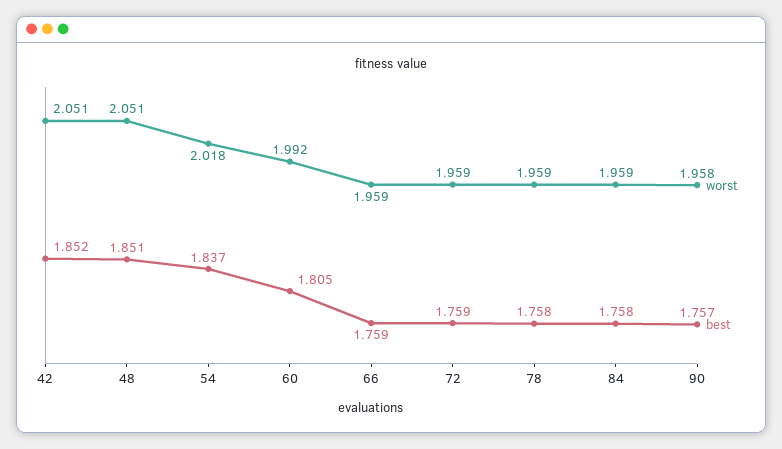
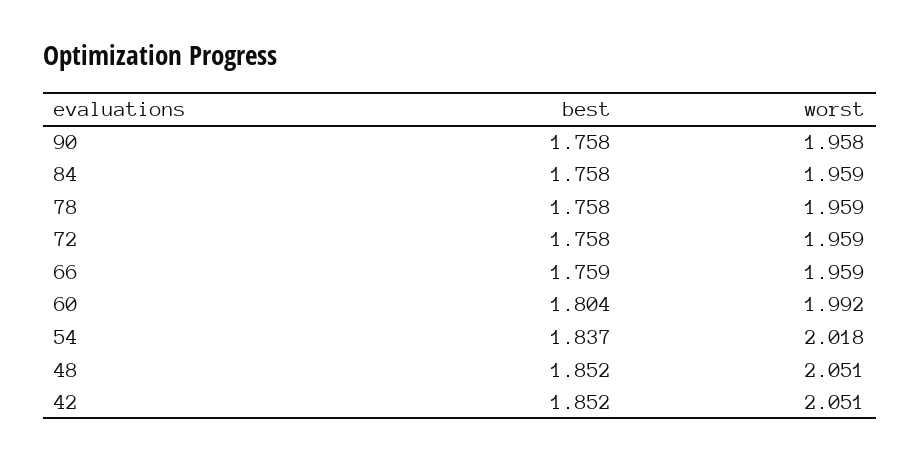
  {
    "worst": {
      "42": 2.051,
      "48": 2.051,
      "54": 2.018,
      "60": 1.992,
      "66": 1.959,
      "72": 1.959,
      "78": 1.959,
      "84": 1.959,
      "90": 1.958
    },
    "best": {
      "42": 1.852,
-     "48": 1.851,
+     "48": 1.852,
      "54": 1.837,
-     "60": 1.805,
+     "60": 1.804,
      "66": 1.759,
-     "72": 1.759,
+     "72": 1.758,
      "78": 1.758,
      "84": 1.758,
-     "90": 1.757
+     "90": 1.758
    }
  }

